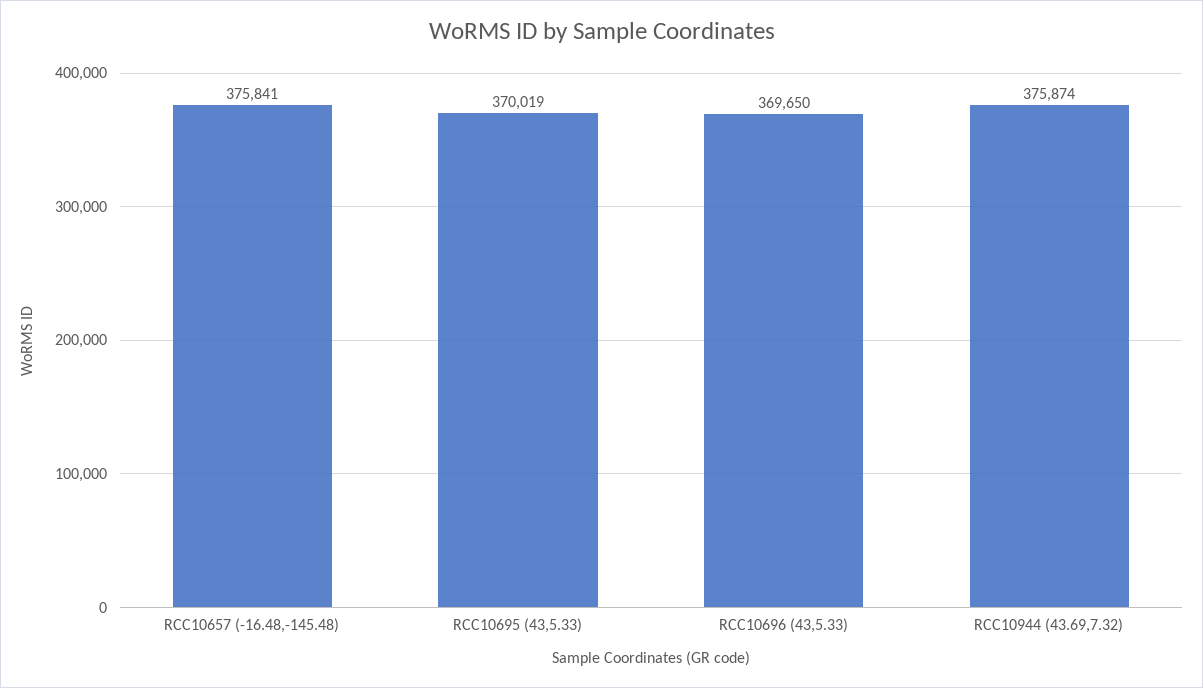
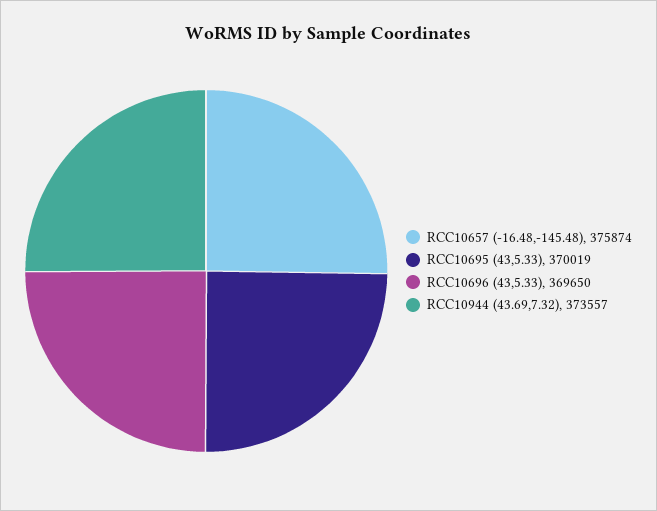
  {
-   "RCC10657 (-16.48,-145.48)": 375841,
+   "RCC10657 (-16.48,-145.48)": 375874,
    "RCC10695 (43,5.33)": 370019,
    "RCC10696 (43,5.33)": 369650,
-   "RCC10944 (43.69,7.32)": 375874
+   "RCC10944 (43.69,7.32)": 373557
  }

